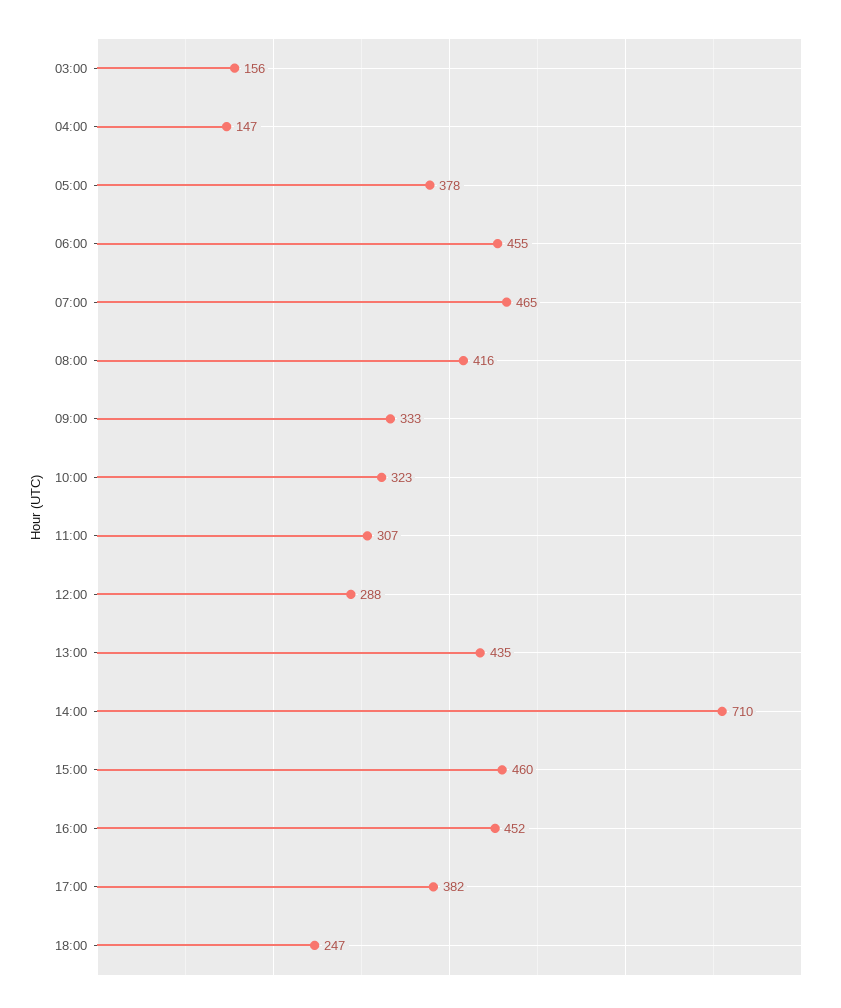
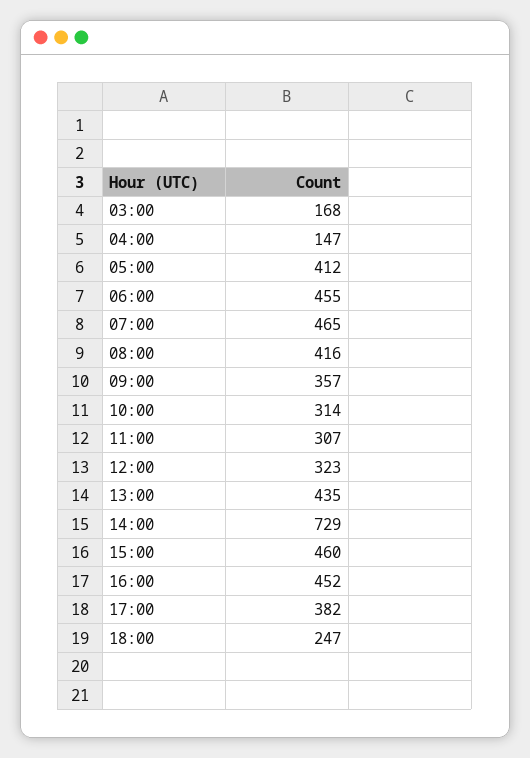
  {
-   "03:00": 156,
+   "03:00": 168,
    "04:00": 147,
-   "05:00": 378,
+   "05:00": 412,
    "06:00": 455,
    "07:00": 465,
    "08:00": 416,
-   "09:00": 333,
+   "09:00": 357,
-   "10:00": 323,
+   "10:00": 314,
    "11:00": 307,
-   "12:00": 288,
+   "12:00": 323,
    "13:00": 435,
-   "14:00": 710,
+   "14:00": 729,
    "15:00": 460,
    "16:00": 452,
    "17:00": 382,
    "18:00": 247
  }

